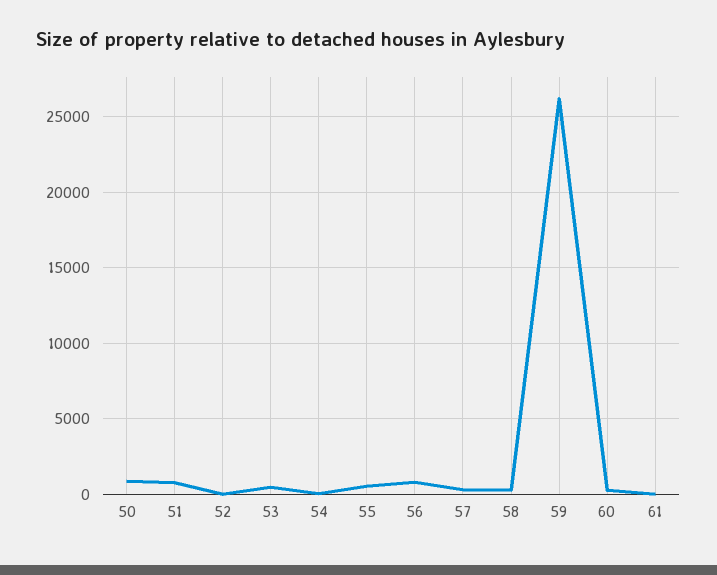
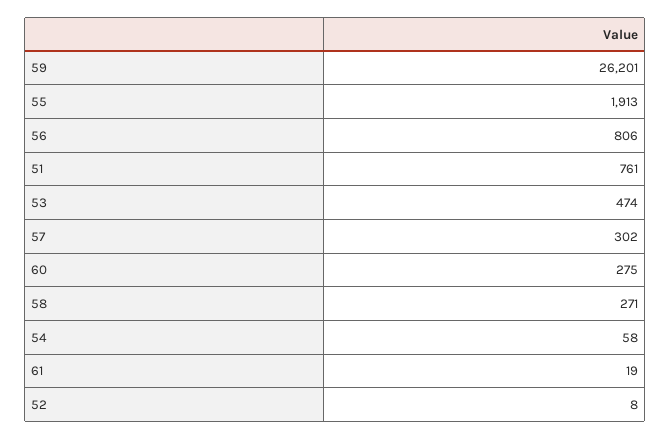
  {
-   "50": 1000,
    "51": 761,
    "52": 8,
    "53": 474,
    "54": 58,
-   "55": 500,
+   "55": 1913,
    "56": 806,
    "57": 302,
    "58": 271,
    "59": 26201,
    "60": 275,
    "61": 19
  }

